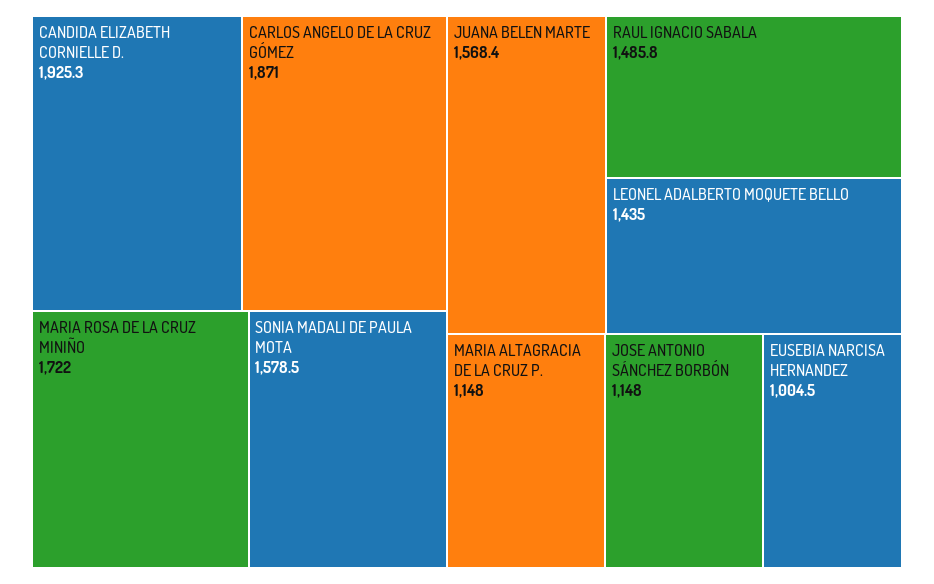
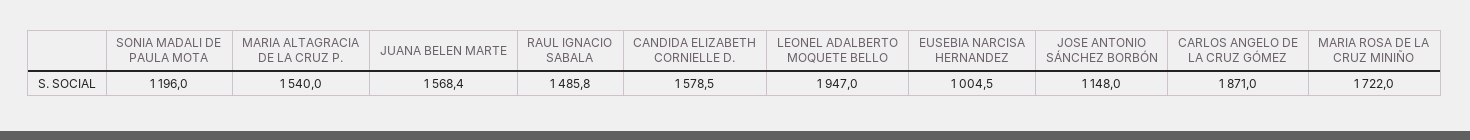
  {
-   "CANDIDA ELIZABETH CORNIELLE D.": 1925.3,
+   "CANDIDA ELIZABETH CORNIELLE D.": 1578.5,
    "CARLOS ANGELO DE LA CRUZ GÓMEZ": 1871,
    "MARIA ROSA DE LA CRUZ MINIÑO": 1722,
-   "SONIA MADALI DE PAULA MOTA": 1578.5,
+   "SONIA MADALI DE PAULA MOTA": 1196,
    "JUANA BELEN MARTE": 1568.4,
    "RAUL IGNACIO SABALA": 1485.8,
-   "LEONEL ADALBERTO MOQUETE BELLO": 1435,
+   "LEONEL ADALBERTO MOQUETE BELLO": 1947,
-   "MARIA ALTAGRACIA DE LA CRUZ P.": 1148,
+   "MARIA ALTAGRACIA DE LA CRUZ P.": 1540,
    "JOSE ANTONIO SÁNCHEZ BORBÓN": 1148,
    "EUSEBIA NARCISA HERNANDEZ": 1004.5
  }

